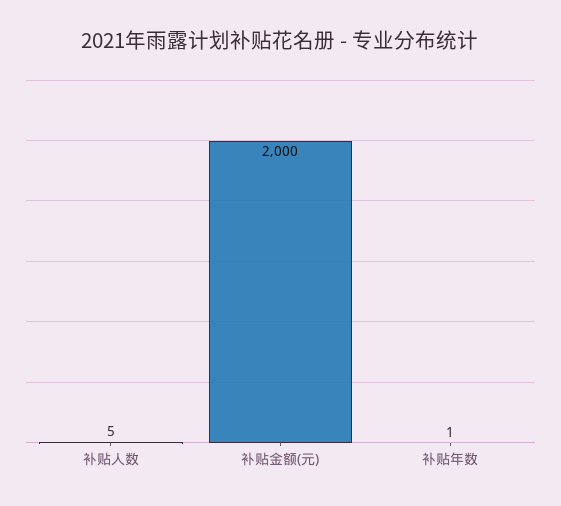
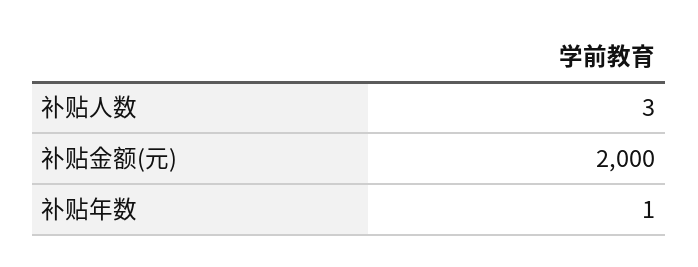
  {
-   "补贴人数": 5,
+   "补贴人数": 3,
    "补贴金额(元)": 2000,
    "补贴年数": 1
  }

